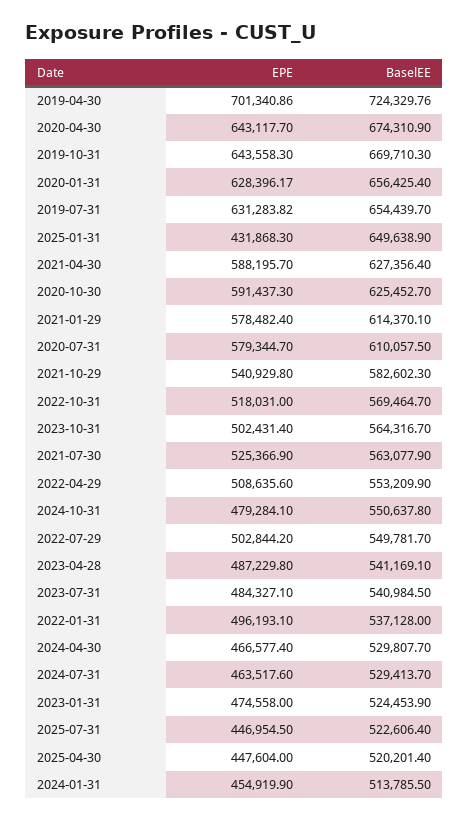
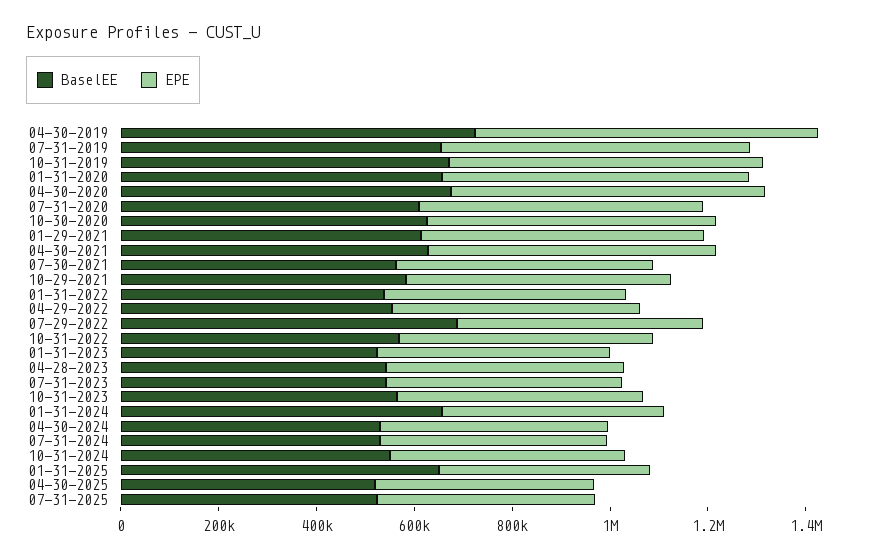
  {
    "EPE": {
      "2019-04-30": 701340.86,
      "2020-04-30": 643117.7,
      "2019-10-31": 643558.3,
      "2020-01-31": 628396.17,
      "2019-07-31": 631283.82,
      "2025-01-31": 431868.3,
      "2021-04-30": 588195.7,
      "2020-10-30": 591437.3,
      "2021-01-29": 578482.4,
      "2020-07-31": 579344.7,
      "2021-10-29": 540929.8,
      "2022-10-31": 518031,
      "2023-10-31": 502431.4,
      "2021-07-30": 525366.9,
      "2022-04-29": 508635.6,
      "2024-10-31": 479284.1,
      "2022-07-29": 502844.2,
      "2023-04-28": 487229.8,
      "2023-07-31": 484327.1,
      "2022-01-31": 496193.1,
      "2024-04-30": 466577.4,
      "2024-07-31": 463517.6,
      "2023-01-31": 474558,
      "2025-07-31": 446954.5,
      "2025-04-30": 447604,
      "2024-01-31": 454919.9
    },
    "BaselEE": {
      "2019-04-30": 724329.76,
      "2020-04-30": 674310.9,
      "2019-10-31": 669710.3,
      "2020-01-31": 656425.4,
      "2019-07-31": 654439.7,
      "2025-01-31": 649638.9,
      "2021-04-30": 627356.4,
      "2020-10-30": 625452.7,
      "2021-01-29": 614370.1,
      "2020-07-31": 610057.5,
      "2021-10-29": 582602.3,
      "2022-10-31": 569464.7,
      "2023-10-31": 564316.7,
      "2021-07-30": 563077.9,
      "2022-04-29": 553209.9,
      "2024-10-31": 550637.8,
-     "2022-07-29": 549781.7,
+     "2022-07-29": 700000,
      "2023-04-28": 541169.1,
      "2023-07-31": 540984.5,
      "2022-01-31": 537128,
      "2024-04-30": 529807.7,
      "2024-07-31": 529413.7,
      "2023-01-31": 524453.9,
      "2025-07-31": 522606.4,
      "2025-04-30": 520201.4,
-     "2024-01-31": 513785.5
+     "2024-01-31": 650000
    }
  }

